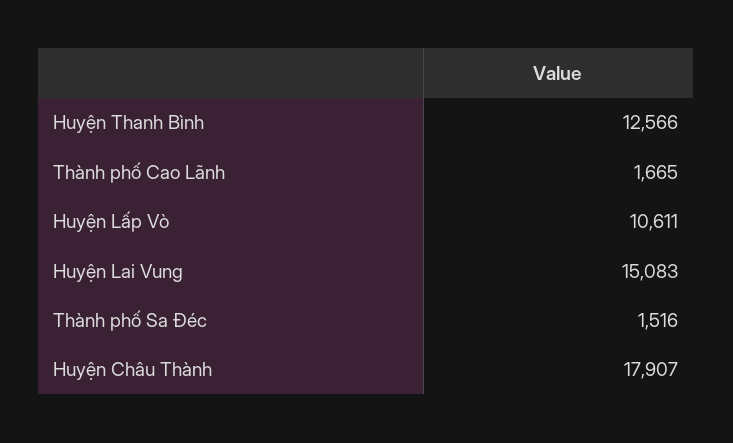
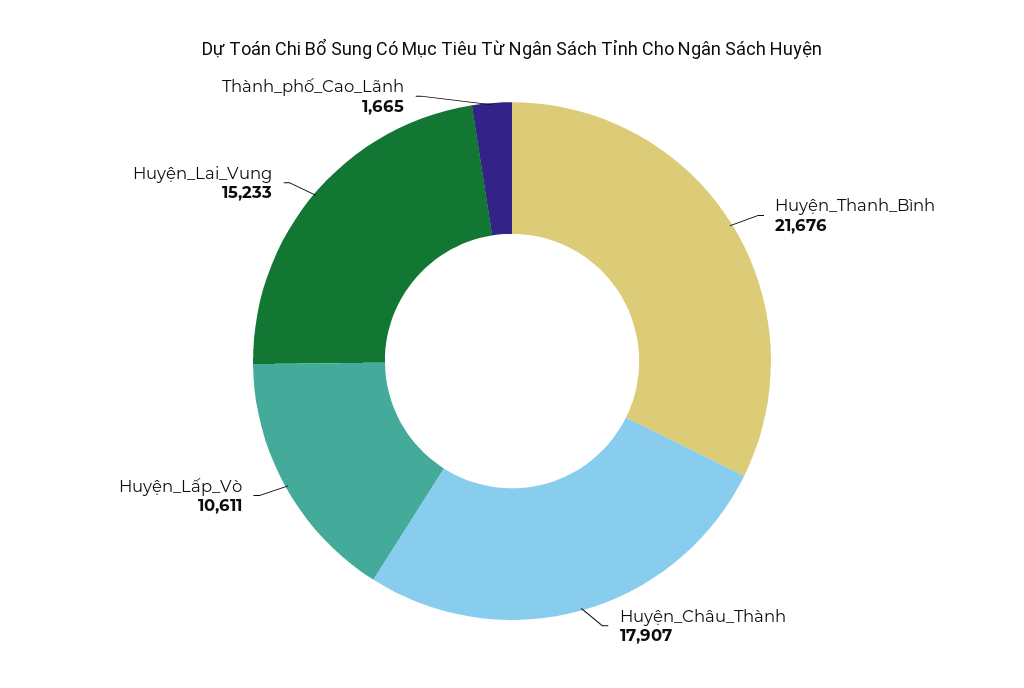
  {
-   "Huyện Thanh Bình": 12566,
+   "Huyện Thanh Bình": 21676,
    "Thành phố Cao Lãnh": 1665,
    "Huyện Lấp Vò": 10611,
-   "Huyện Lai Vung": 15083,
+   "Huyện Lai Vung": 15233,
-   "Thành phố Sa Đéc": 1516,
    "Huyện Châu Thành": 17907
  }

